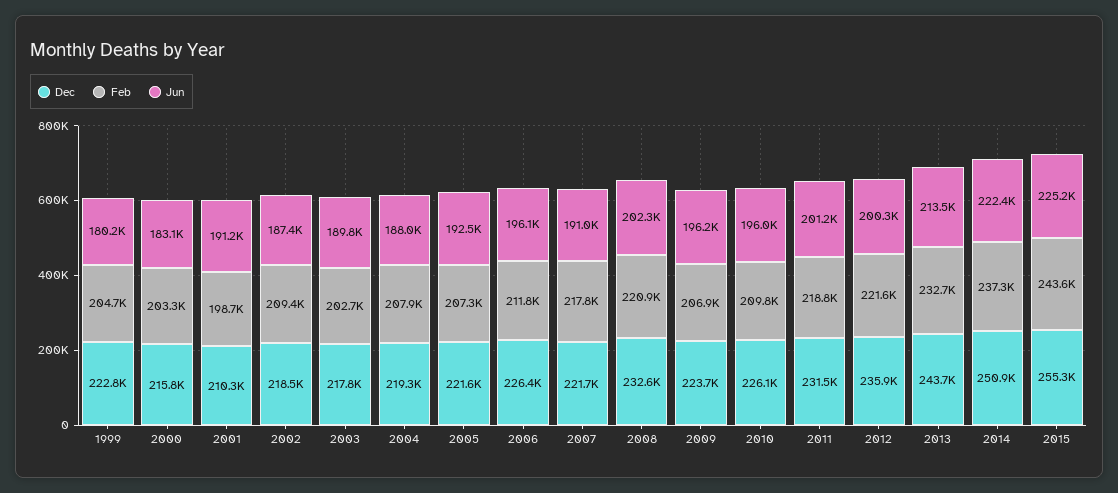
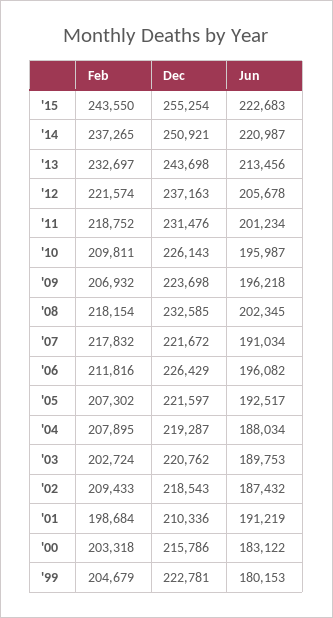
  {
    "Dec": {
      "1999": 222781,
      "2000": 215786,
      "2001": 210336,
      "2002": 218543,
-     "2003": 217800,
+     "2003": 220762,
      "2004": 219287,
      "2005": 221597,
      "2006": 226429,
      "2007": 221672,
      "2008": 232585,
      "2009": 223698,
      "2010": 226143,
      "2011": 231476,
-     "2012": 235900,
+     "2012": 237163,
      "2013": 243698,
      "2014": 250921,
      "2015": 255254
    },
    "Feb": {
      "1999": 204679,
      "2000": 203318,
      "2001": 198684,
      "2002": 209433,
      "2003": 202724,
      "2004": 207895,
      "2005": 207302,
      "2006": 211816,
      "2007": 217832,
-     "2008": 220900,
+     "2008": 218154,
      "2009": 206932,
      "2010": 209811,
      "2011": 218752,
      "2012": 221574,
      "2013": 232697,
      "2014": 237265,
      "2015": 243550
    },
    "Jun": {
      "1999": 180153,
      "2000": 183122,
      "2001": 191219,
      "2002": 187432,
      "2003": 189753,
      "2004": 188034,
      "2005": 192517,
      "2006": 196082,
      "2007": 191034,
      "2008": 202345,
      "2009": 196218,
      "2010": 195987,
      "2011": 201234,
-     "2012": 200300,
+     "2012": 205678,
      "2013": 213456,
-     "2014": 222400,
+     "2014": 220987,
-     "2015": 225200
+     "2015": 222683
    }
  }

